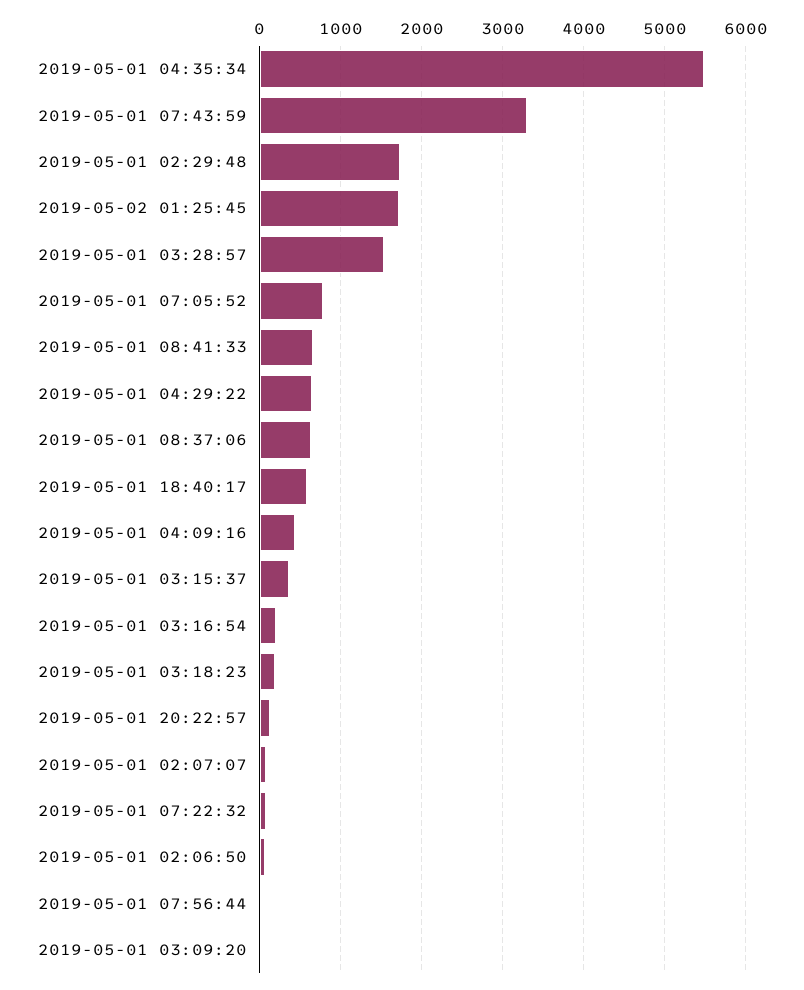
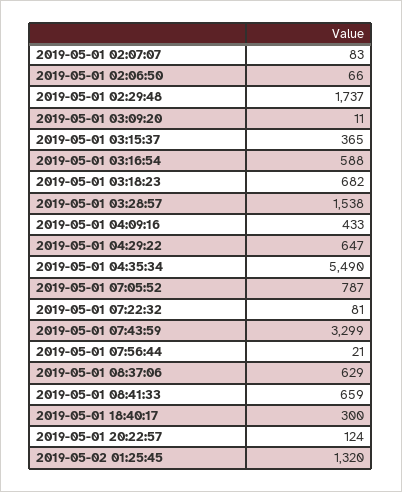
  {
    "2019-05-01 04:35:34": 5490,
    "2019-05-01 07:43:59": 3299,
    "2019-05-01 02:29:48": 1737,
-   "2019-05-02 01:25:45": 1700,
+   "2019-05-02 01:25:45": 1320,
    "2019-05-01 03:28:57": 1538,
    "2019-05-01 07:05:52": 787,
    "2019-05-01 08:41:33": 659,
    "2019-05-01 04:29:22": 647,
    "2019-05-01 08:37:06": 629,
-   "2019-05-01 18:40:17": 600,
+   "2019-05-01 18:40:17": 300,
    "2019-05-01 04:09:16": 433,
    "2019-05-01 03:15:37": 365,
-   "2019-05-01 03:16:54": 200,
+   "2019-05-01 03:16:54": 588,
-   "2019-05-01 03:18:23": 200,
+   "2019-05-01 03:18:23": 682,
    "2019-05-01 20:22:57": 124,
    "2019-05-01 02:07:07": 83,
    "2019-05-01 07:22:32": 81,
    "2019-05-01 02:06:50": 66,
    "2019-05-01 07:56:44": 21,
    "2019-05-01 03:09:20": 11
  }

